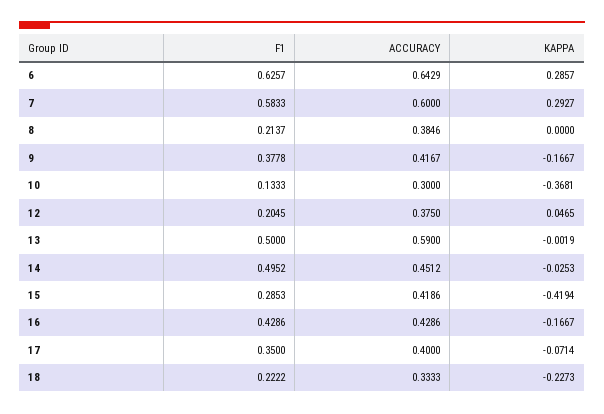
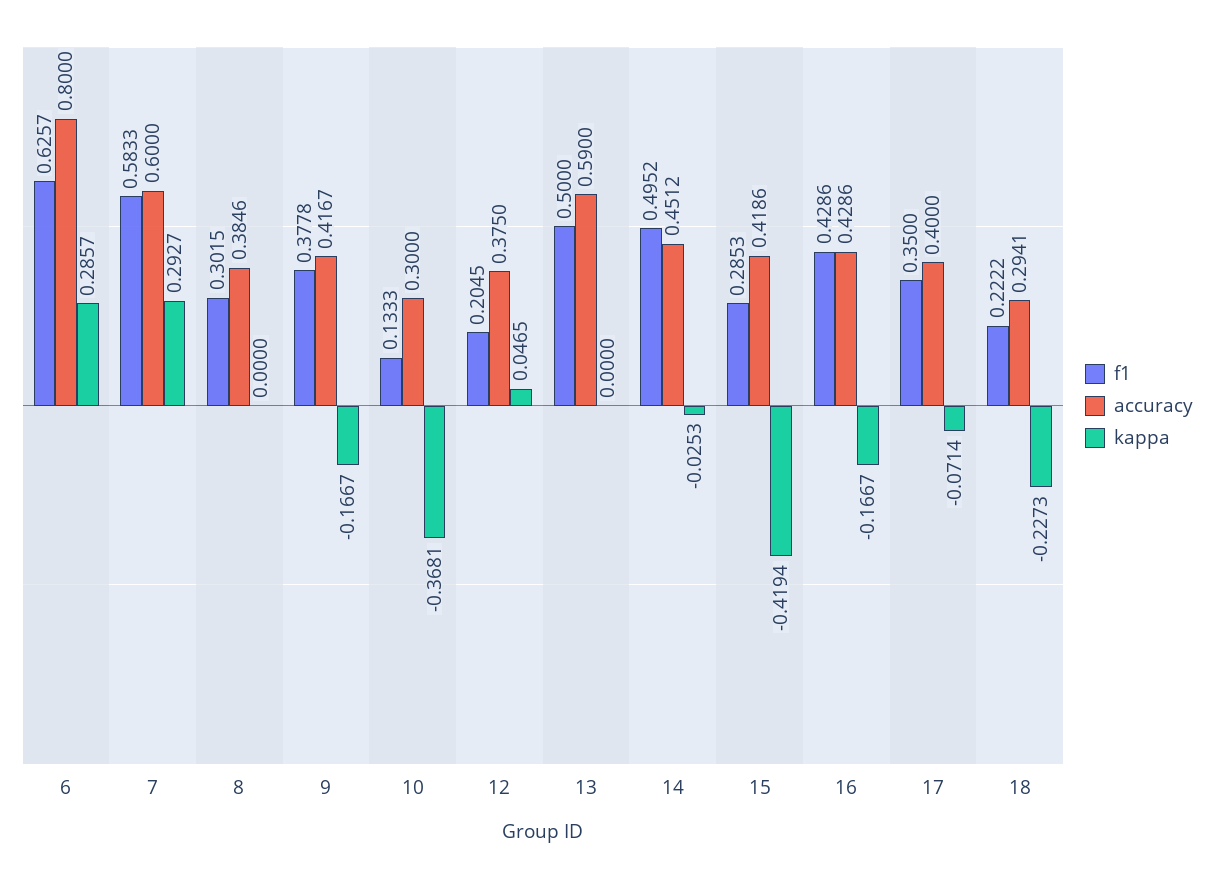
  {
    "F1": {
      "6": 0.6257,
      "7": 0.5833,
-     "8": 0.2137,
+     "8": 0.3015,
      "9": 0.3778,
      "10": 0.1333,
      "12": 0.2045,
      "13": 0.5,
      "14": 0.4952,
      "15": 0.2853,
      "16": 0.4286,
      "17": 0.35,
      "18": 0.2222
    },
    "ACCURACY": {
-     "6": 0.6429,
+     "6": 0.8,
      "7": 0.6,
      "8": 0.3846,
      "9": 0.4167,
      "10": 0.3,
      "12": 0.375,
      "13": 0.59,
      "14": 0.4512,
      "15": 0.4186,
      "16": 0.4286,
      "17": 0.4,
-     "18": 0.3333
+     "18": 0.2941
    },
    "KAPPA": {
      "6": 0.2857,
      "7": 0.2927,
      "8": 0,
      "9": -0.1667,
      "10": -0.3681,
      "12": 0.0465,
-     "13": -0.0019,
+     "13": 0,
      "14": -0.0253,
      "15": -0.4194,
      "16": -0.1667,
      "17": -0.0714,
      "18": -0.2273
    }
  }

